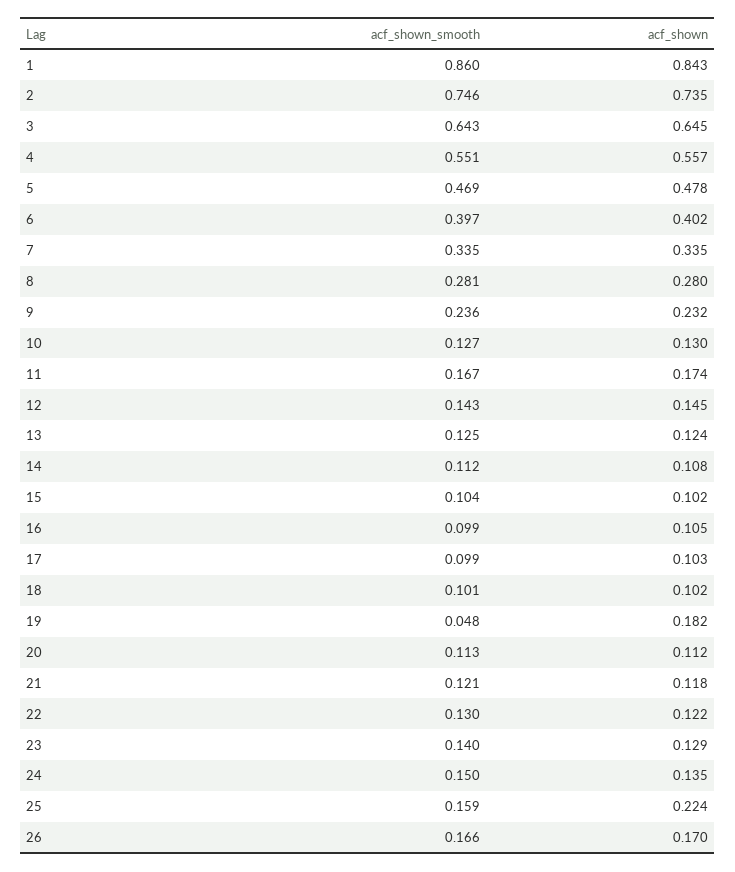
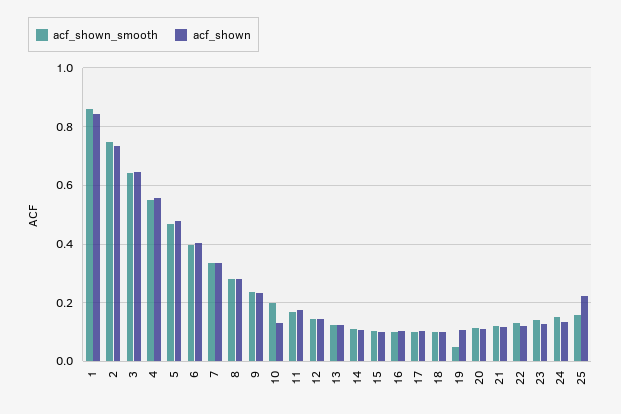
  {
    "acf_shown_smooth": {
      "1": 0.86,
      "2": 0.746,
      "3": 0.643,
      "4": 0.551,
      "5": 0.469,
      "6": 0.397,
      "7": 0.335,
      "8": 0.281,
      "9": 0.236,
-     "10": 0.127,
+     "10": 0.2,
      "11": 0.167,
      "12": 0.143,
      "13": 0.125,
      "14": 0.112,
      "15": 0.104,
      "16": 0.099,
      "17": 0.099,
      "18": 0.101,
      "19": 0.048,
      "20": 0.113,
      "21": 0.121,
      "22": 0.13,
      "23": 0.14,
      "24": 0.15,
-     "25": 0.159,
+     "25": 0.159
-     "26": 0.166
    },
    "acf_shown": {
      "1": 0.843,
      "2": 0.735,
      "3": 0.645,
      "4": 0.557,
      "5": 0.478,
      "6": 0.402,
      "7": 0.335,
      "8": 0.28,
      "9": 0.232,
      "10": 0.13,
      "11": 0.174,
      "12": 0.145,
      "13": 0.124,
      "14": 0.108,
      "15": 0.102,
      "16": 0.105,
      "17": 0.103,
      "18": 0.102,
-     "19": 0.182,
+     "19": 0.1,
      "20": 0.112,
      "21": 0.118,
      "22": 0.122,
      "23": 0.129,
      "24": 0.135,
-     "25": 0.224,
+     "25": 0.224
-     "26": 0.17
    }
  }

